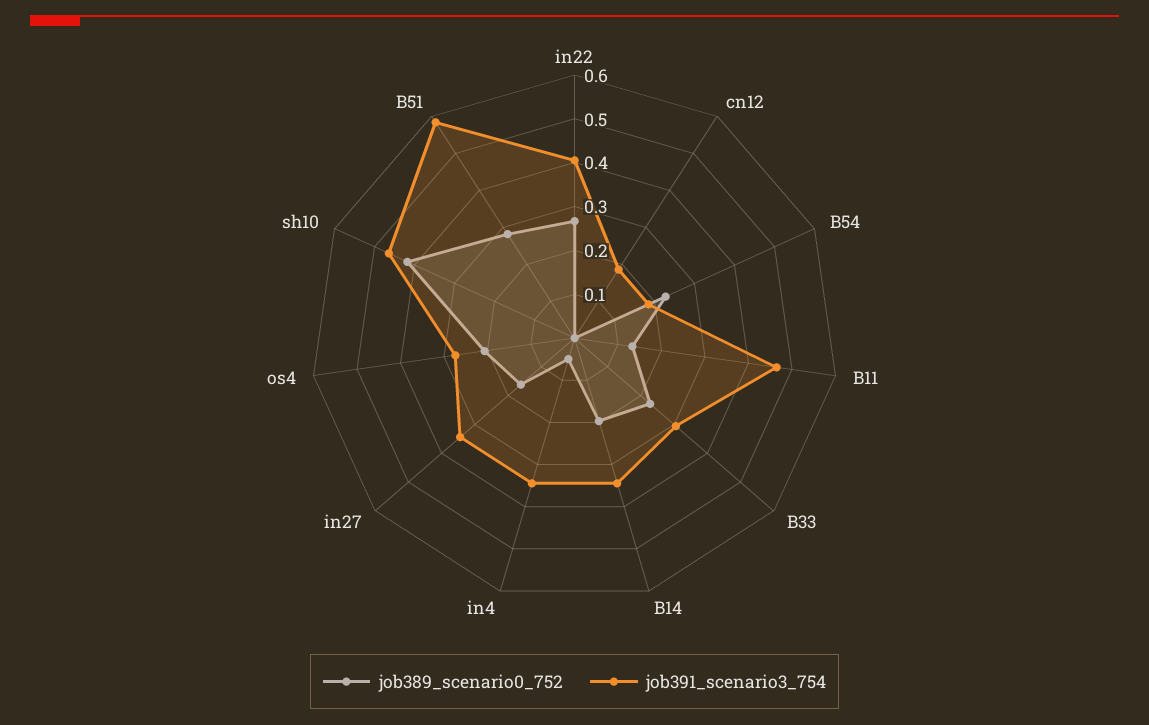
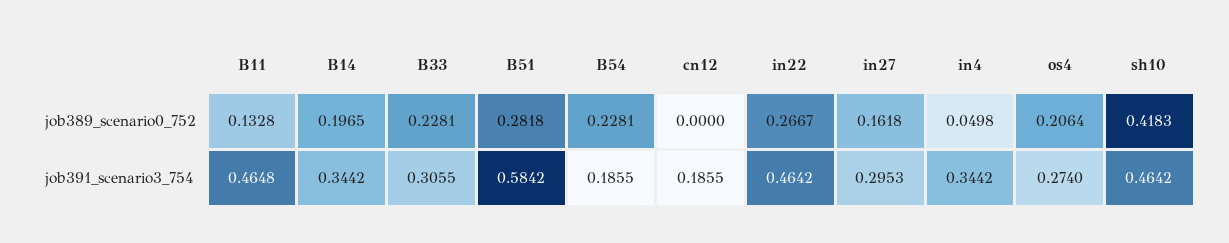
  {
    "job389_scenario0_752": {
      "in22": 0.2667,
      "cn12": 0,
      "B54": 0.2281,
      "B11": 0.1328,
      "B33": 0.2281,
      "B14": 0.1965,
      "in4": 0.0498,
      "in27": 0.1618,
      "os4": 0.2064,
      "sh10": 0.4183,
      "B51": 0.2818
    },
    "job391_scenario3_754": {
-     "in22": 0.4,
+     "in22": 0.4642,
      "cn12": 0.1855,
      "B54": 0.1855,
      "B11": 0.4648,
      "B33": 0.3055,
      "B14": 0.3442,
      "in4": 0.3442,
-     "in27": 0.34,
+     "in27": 0.2953,
      "os4": 0.274,
      "sh10": 0.4642,
      "B51": 0.5842
    }
  }

